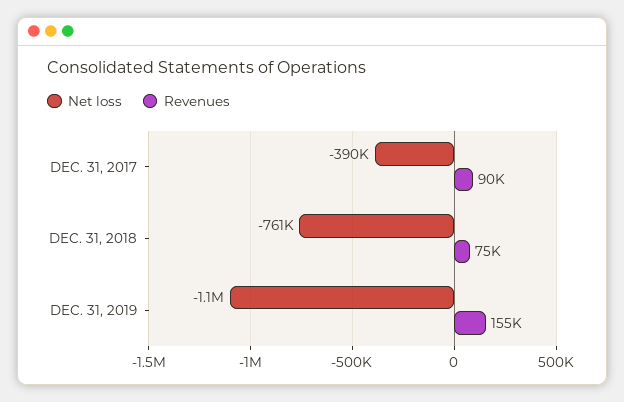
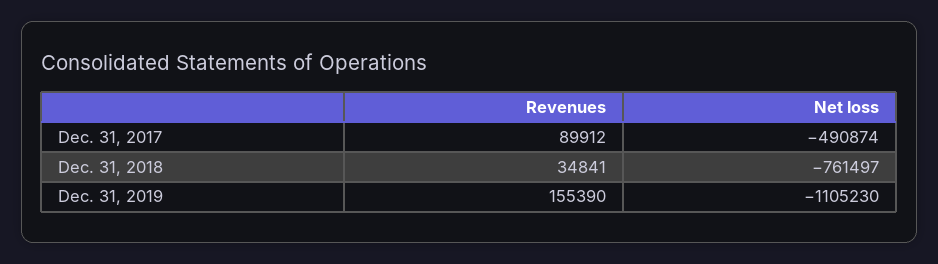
  {
    "Net loss": {
-     "DEC. 31, 2017": -390000,
+     "DEC. 31, 2017": -490874,
      "DEC. 31, 2018": -761497,
      "DEC. 31, 2019": -1105230
    },
    "Revenues": {
      "DEC. 31, 2017": 89912,
-     "DEC. 31, 2018": 75000,
+     "DEC. 31, 2018": 34841,
      "DEC. 31, 2019": 155390
    }
  }

